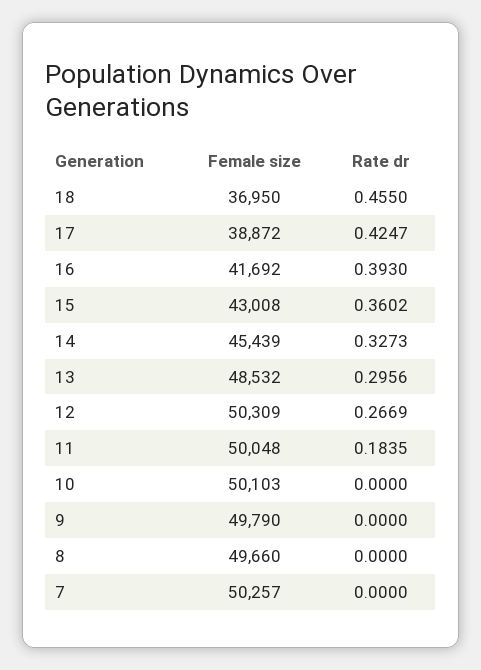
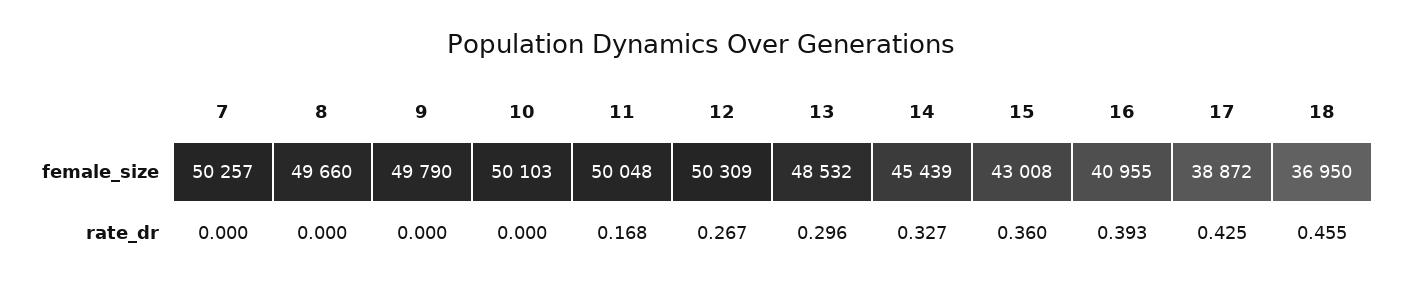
  {
    "Female size": {
      "18": 36950,
      "17": 38872,
-     "16": 41692,
+     "16": 40955,
      "15": 43008,
      "14": 45439,
      "13": 48532,
      "12": 50309,
      "11": 50048,
      "10": 50103,
      "9": 49790,
      "8": 49660,
      "7": 50257
    },
    "Rate dr": {
      "18": 0.455,
      "17": 0.4247,
      "16": 0.393,
      "15": 0.3602,
      "14": 0.3273,
      "13": 0.2956,
      "12": 0.2669,
-     "11": 0.1835,
+     "11": 0.168,
      "10": 0,
      "9": 0,
      "8": 0,
      "7": 0
    }
  }

